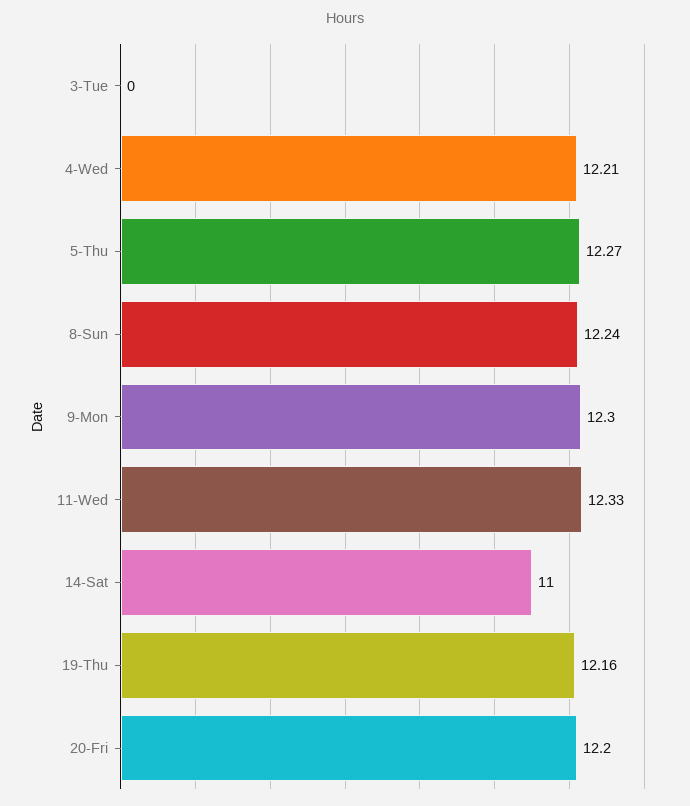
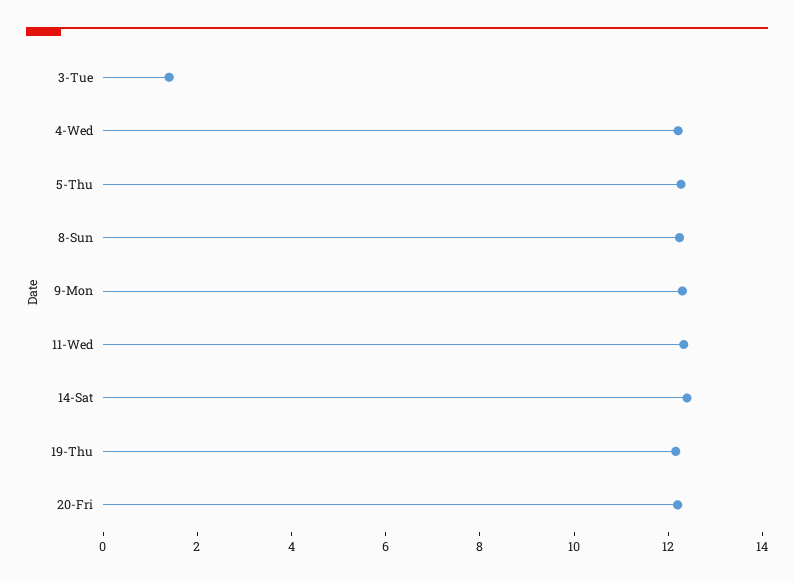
  {
-   "3-Tue": 0,
+   "3-Tue": 1.5,
    "4-Wed": 12.21,
    "5-Thu": 12.27,
    "8-Sun": 12.24,
    "9-Mon": 12.3,
    "11-Wed": 12.33,
-   "14-Sat": 11,
+   "14-Sat": 12.5,
    "19-Thu": 12.16,
    "20-Fri": 12.2
  }

